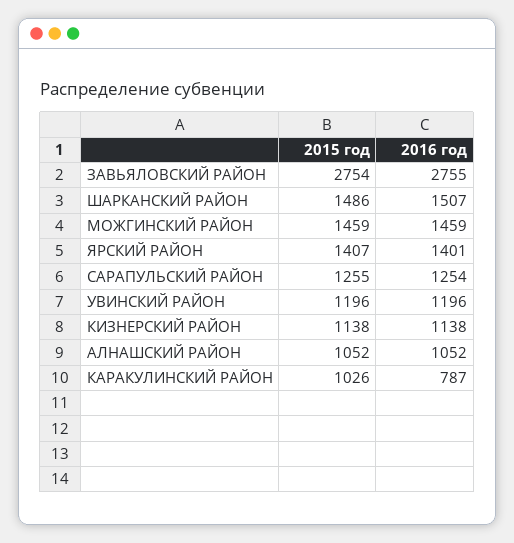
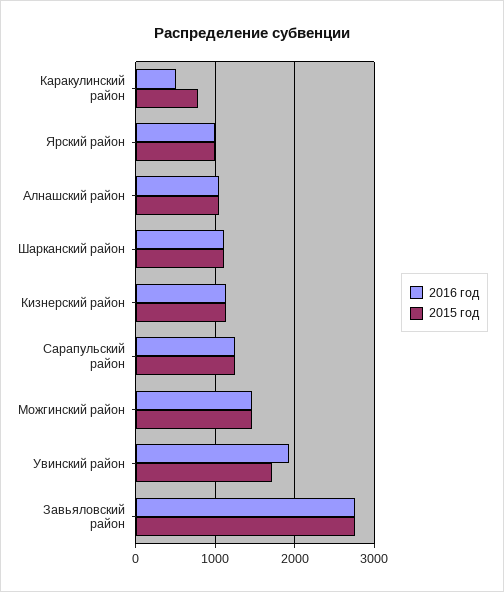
  {
    "2015 год": {
      "ЗАВЬЯЛОВСКИЙ РАЙОН": 2754,
-     "ШАРКАНСКИЙ РАЙОН": 1486,
+     "ШАРКАНСКИЙ РАЙОН": 1100,
      "МОЖГИНСКИЙ РАЙОН": 1459,
-     "ЯРСКИЙ РАЙОН": 1407,
+     "ЯРСКИЙ РАЙОН": 1000,
      "САРАПУЛЬСКИЙ РАЙОН": 1255,
-     "УВИНСКИЙ РАЙОН": 1196,
+     "УВИНСКИЙ РАЙОН": 1700,
      "КИЗНЕРСКИЙ РАЙОН": 1138,
      "АЛНАШСКИЙ РАЙОН": 1052,
-     "КАРАКУЛИНСКИЙ РАЙОН": 1026
+     "КАРАКУЛИНСКИЙ РАЙОН": 800
    },
    "2016 год": {
      "ЗАВЬЯЛОВСКИЙ РАЙОН": 2755,
-     "ШАРКАНСКИЙ РАЙОН": 1507,
+     "ШАРКАНСКИЙ РАЙОН": 1100,
      "МОЖГИНСКИЙ РАЙОН": 1459,
-     "ЯРСКИЙ РАЙОН": 1401,
+     "ЯРСКИЙ РАЙОН": 1000,
      "САРАПУЛЬСКИЙ РАЙОН": 1254,
-     "УВИНСКИЙ РАЙОН": 1196,
+     "УВИНСКИЙ РАЙОН": 1900,
      "КИЗНЕРСКИЙ РАЙОН": 1138,
      "АЛНАШСКИЙ РАЙОН": 1052,
-     "КАРАКУЛИНСКИЙ РАЙОН": 787
+     "КАРАКУЛИНСКИЙ РАЙОН": 500
    }
  }

